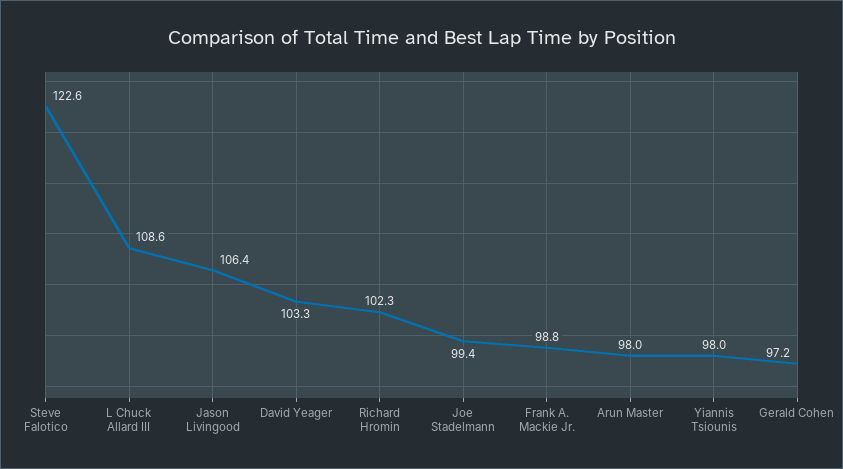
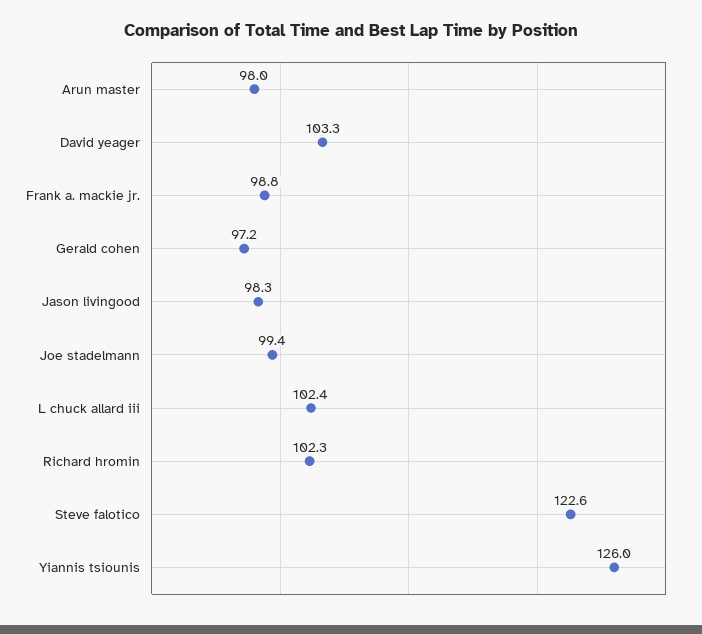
  {
    "Steve Falotico": 122.6,
-   "L Chuck Allard III": 108.6,
+   "L Chuck Allard III": 102.4,
-   "Jason Livingood": 106.4,
+   "Jason Livingood": 98.3,
    "David Yeager": 103.3,
    "Richard Hromin": 102.3,
    "Joe Stadelmann": 99.4,
    "Frank A. Mackie Jr.": 98.8,
    "Arun Master": 98,
-   "Yiannis Tsiounis": 98,
+   "Yiannis Tsiounis": 126,
    "Gerald Cohen": 97.2
  }

